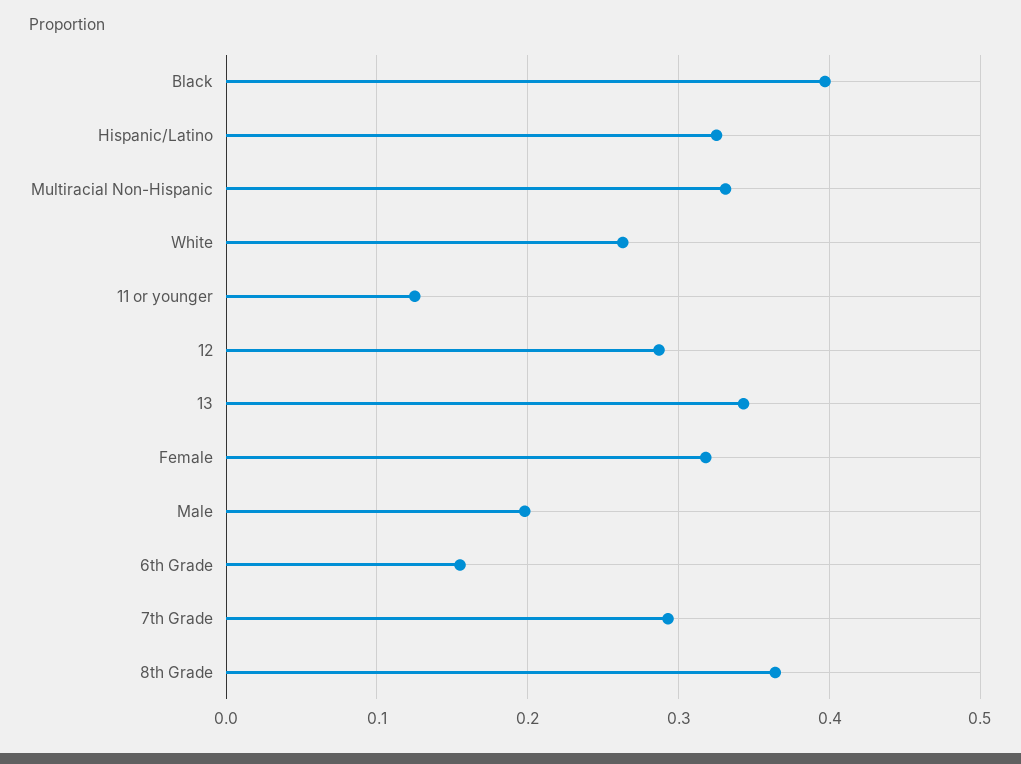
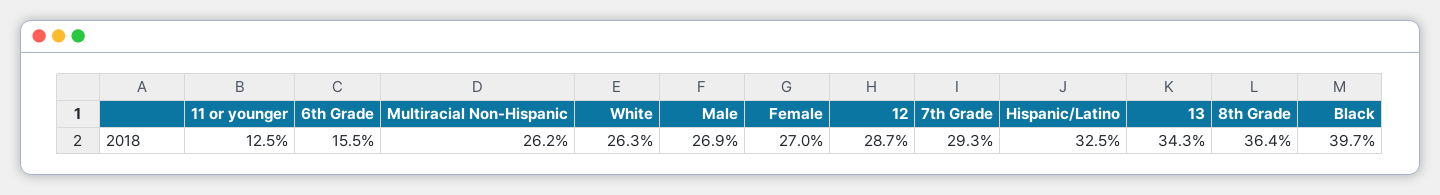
  {
    "Black": 0.397,
    "Hispanic/Latino": 0.325,
-   "Multiracial Non-Hispanic": 0.33,
+   "Multiracial Non-Hispanic": 0.262,
    "White": 0.263,
    "11 or younger": 0.125,
    "12": 0.287,
    "13": 0.343,
-   "Female": 0.32,
+   "Female": 0.27,
-   "Male": 0.2,
+   "Male": 0.269,
    "6th Grade": 0.155,
    "7th Grade": 0.293,
    "8th Grade": 0.364
  }

